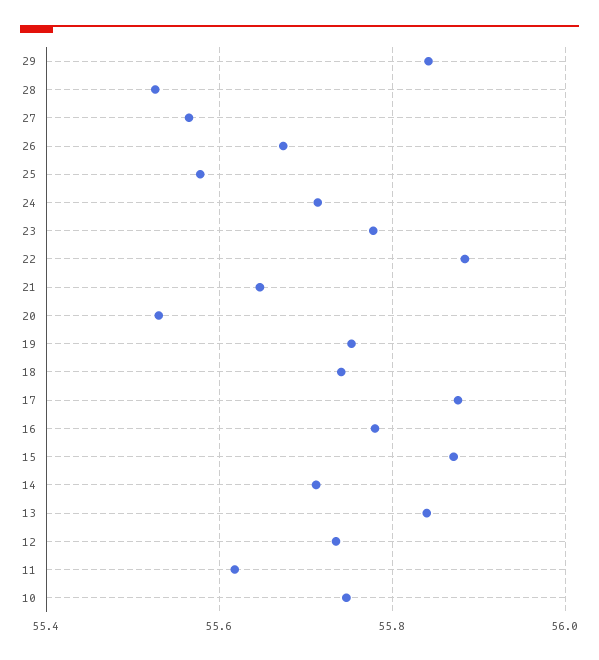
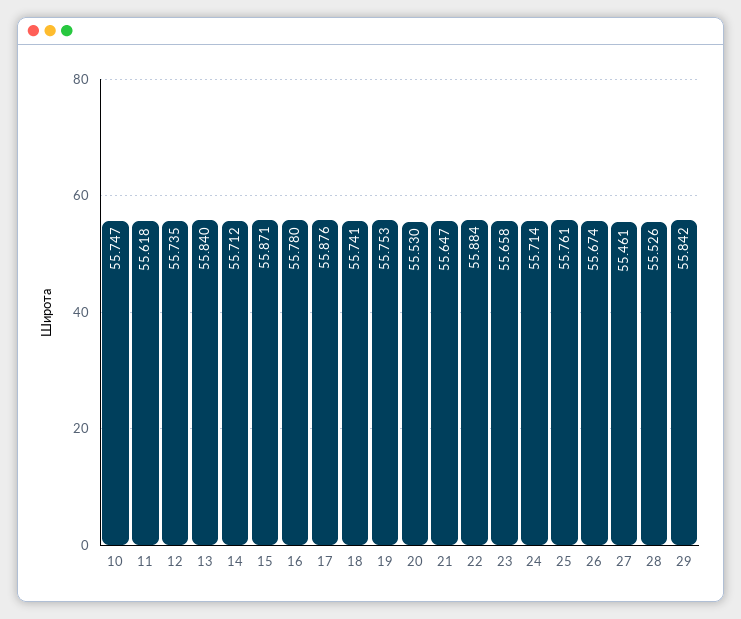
  {
    "29": 55.842,
    "28": 55.526,
-   "27": 55.56,
+   "27": 55.461,
    "26": 55.674,
-   "25": 55.58,
+   "25": 55.761,
    "24": 55.714,
-   "23": 55.78,
+   "23": 55.658,
    "22": 55.884,
    "21": 55.647,
    "20": 55.53,
    "19": 55.753,
    "18": 55.741,
    "17": 55.876,
    "16": 55.78,
    "15": 55.871,
    "14": 55.712,
    "13": 55.84,
    "12": 55.735,
    "11": 55.618,
    "10": 55.747
  }

